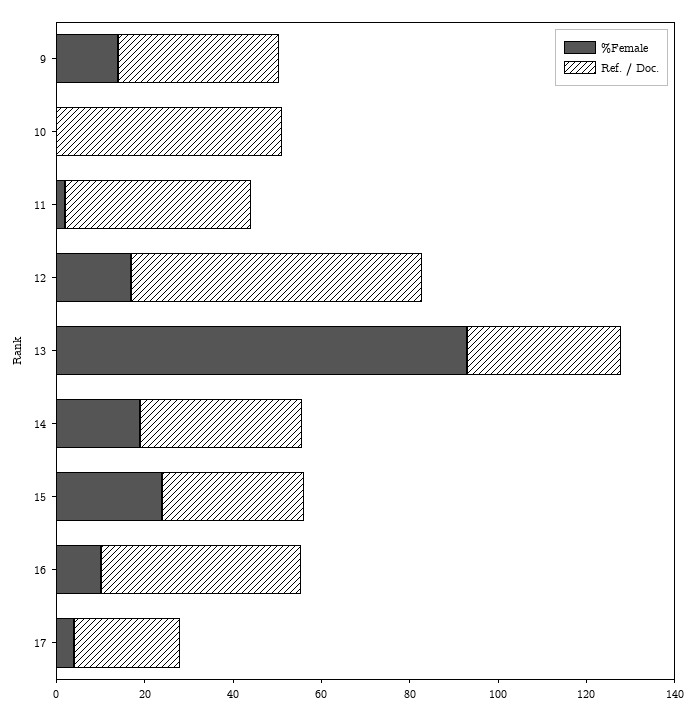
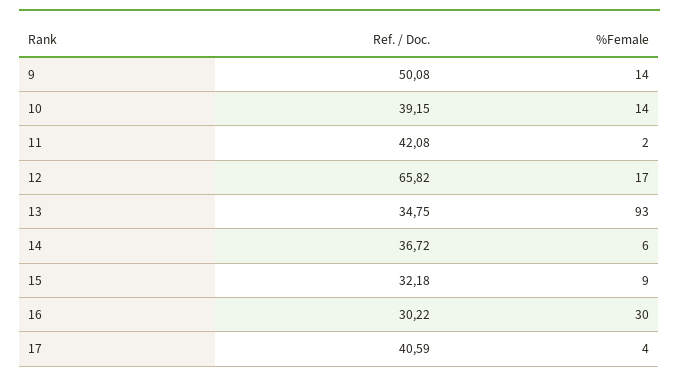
  {
    "%Female": {
      "9": 14,
-     "10": 0,
+     "10": 14,
      "11": 2,
      "12": 17,
      "13": 93,
-     "14": 20,
+     "14": 6,
-     "15": 25,
+     "15": 9,
-     "16": 10,
+     "16": 30,
      "17": 4
    },
    "Ref. / Doc.": {
-     "9": 35,
+     "9": 50.08,
-     "10": 50,
+     "10": 39.15,
      "11": 42.08,
      "12": 65.82,
      "13": 34.75,
      "14": 36.72,
      "15": 32.18,
-     "16": 45,
+     "16": 30.22,
-     "17": 25
+     "17": 40.59
    }
  }

